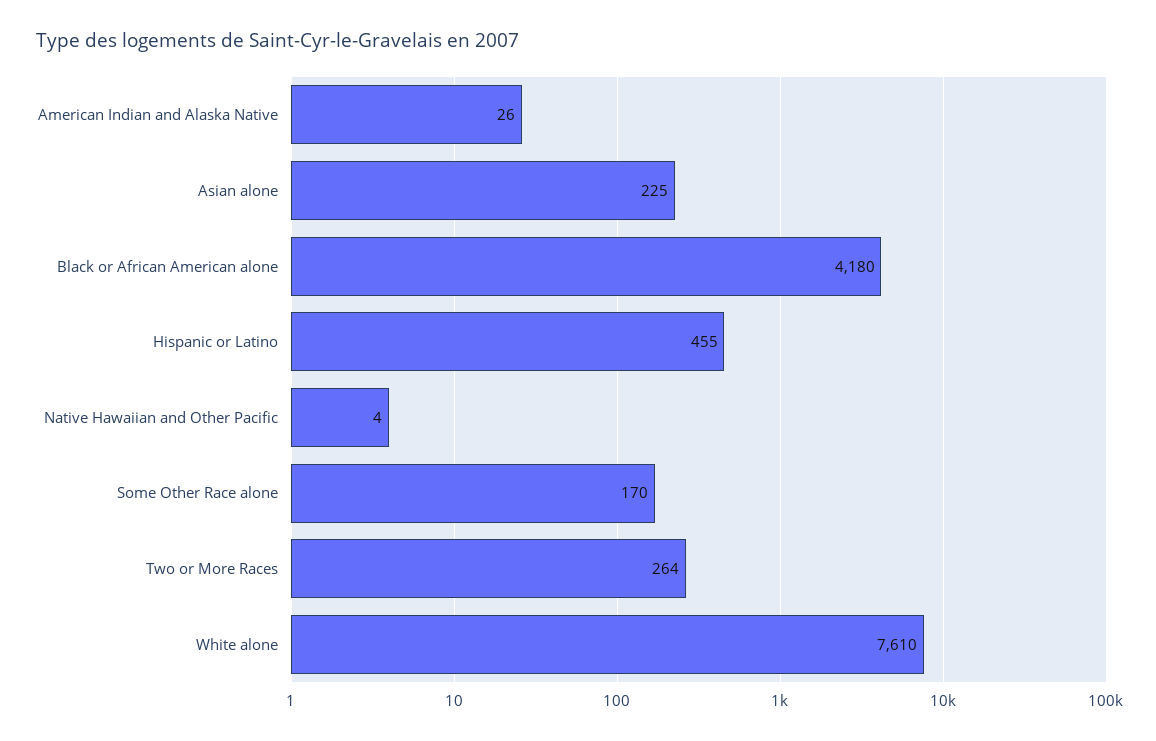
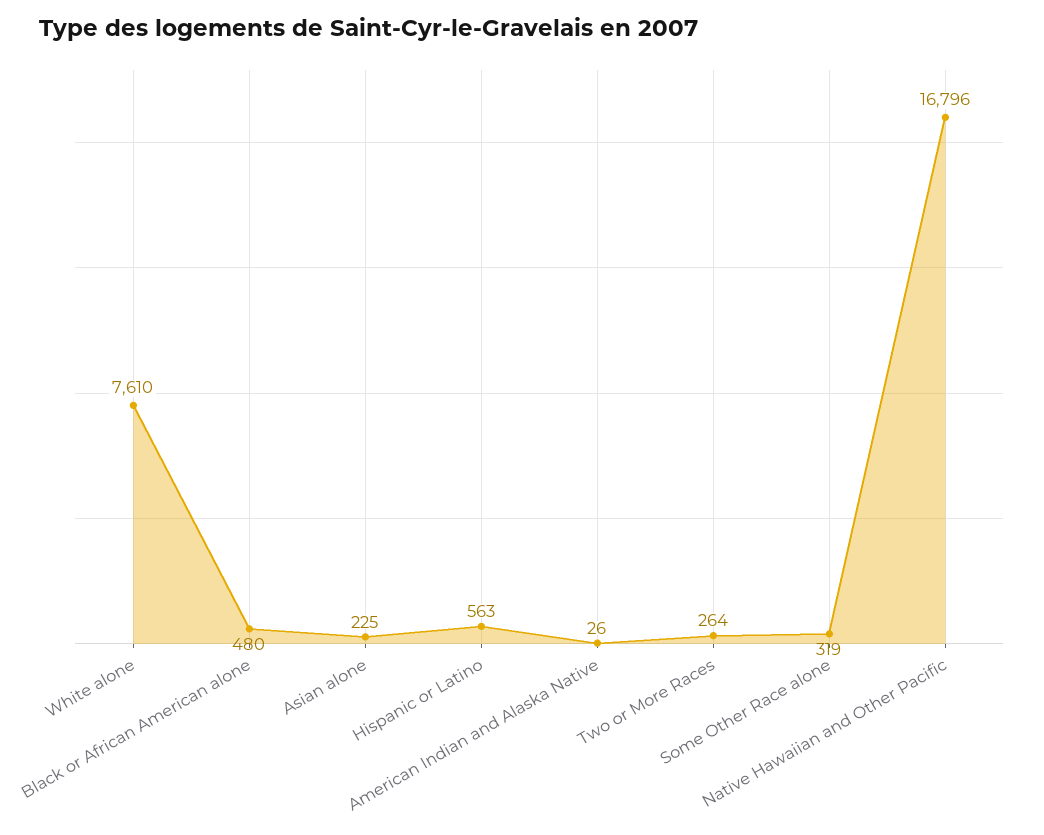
  {
    "American Indian and Alaska Native": 26,
    "Asian alone": 225,
-   "Black or African American alone": 4180,
+   "Black or African American alone": 480,
-   "Hispanic or Latino": 455,
+   "Hispanic or Latino": 563,
-   "Native Hawaiian and Other Pacific": 4,
+   "Native Hawaiian and Other Pacific": 16796,
-   "Some Other Race alone": 170,
+   "Some Other Race alone": 319,
    "Two or More Races": 264,
    "White alone": 7610
  }

